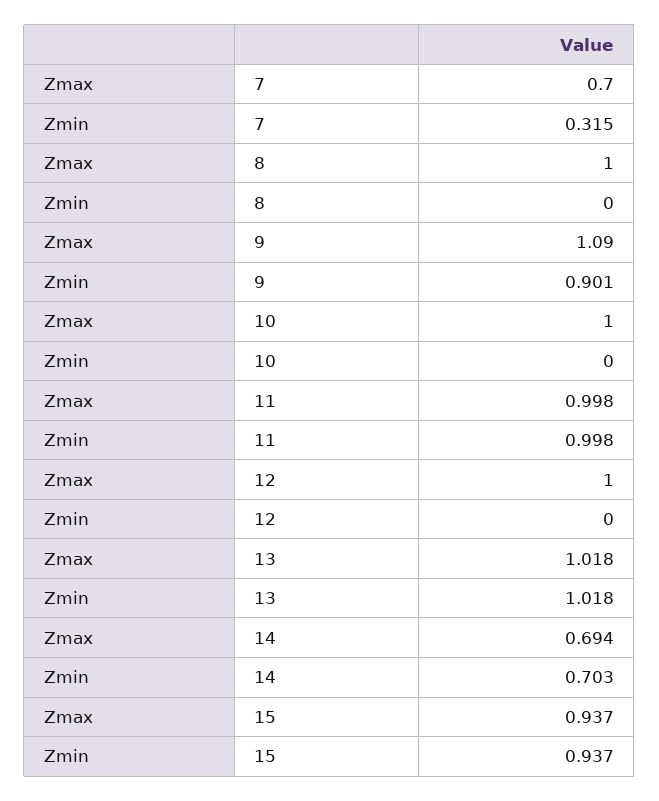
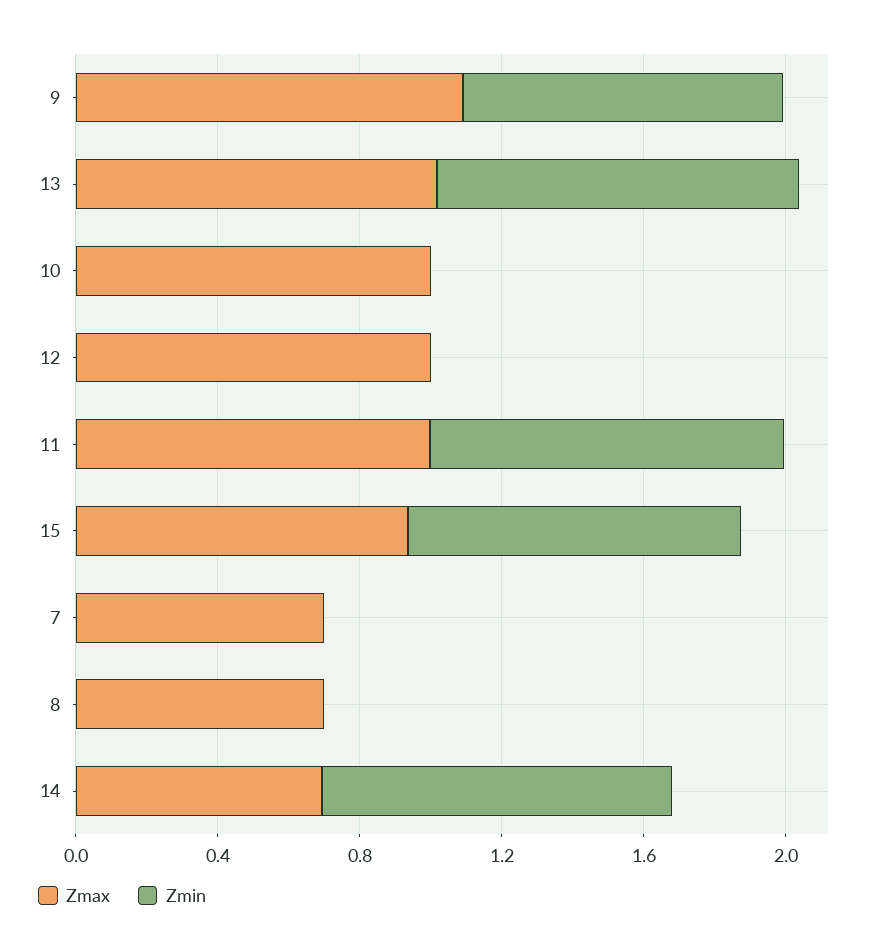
  {
    "Zmax": {
      "7": 0.7,
-     "8": 1,
+     "8": 0.7,
      "9": 1.09,
      "10": 1,
      "11": 0.998,
      "12": 1,
      "13": 1.018,
      "14": 0.694,
      "15": 0.937
    },
    "Zmin": {
-     "7": 0.315,
+     "7": 0,
      "8": 0,
      "9": 0.901,
      "10": 0,
      "11": 0.998,
      "12": 0,
      "13": 1.018,
-     "14": 0.703,
+     "14": 1,
      "15": 0.937
    }
  }

